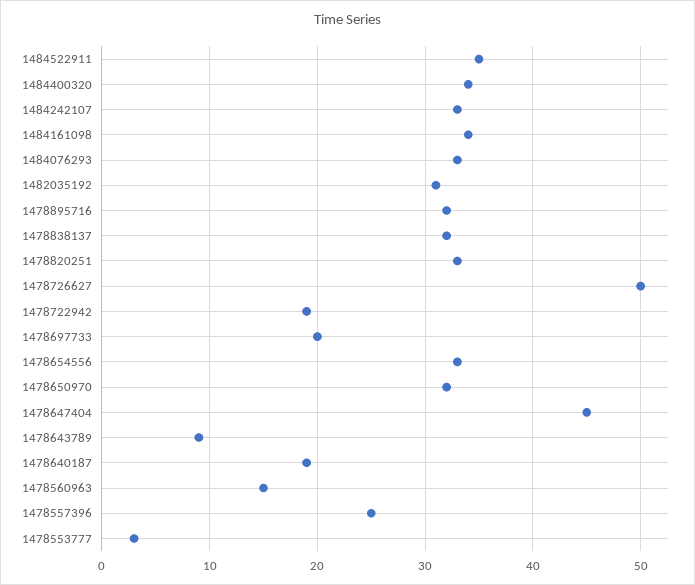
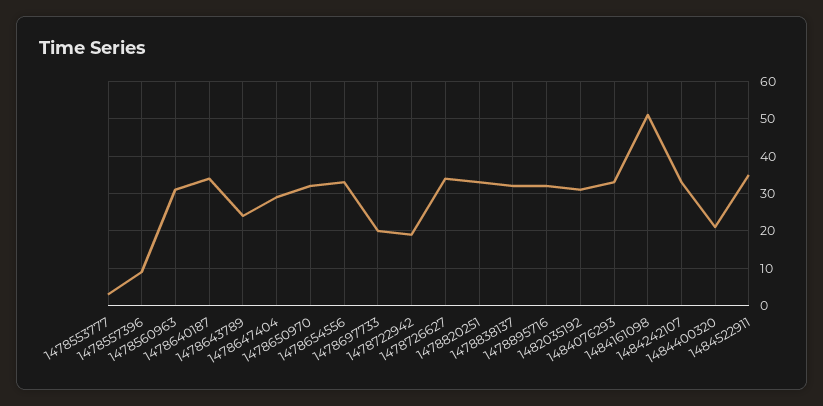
  {
    "1484522911": 35,
-   "1484400320": 34,
+   "1484400320": 20,
    "1484242107": 33,
-   "1484161098": 34,
+   "1484161098": 50,
    "1484076293": 33,
    "1482035192": 31,
    "1478895716": 32,
    "1478838137": 32,
    "1478820251": 33,
-   "1478726627": 50,
+   "1478726627": 35,
    "1478722942": 19,
    "1478697733": 20,
    "1478654556": 33,
    "1478650970": 32,
-   "1478647404": 45,
+   "1478647404": 30,
-   "1478643789": 9,
+   "1478643789": 25,
-   "1478640187": 19,
+   "1478640187": 35,
-   "1478560963": 15,
+   "1478560963": 30,
-   "1478557396": 25,
+   "1478557396": 10,
    "1478553777": 3
  }

